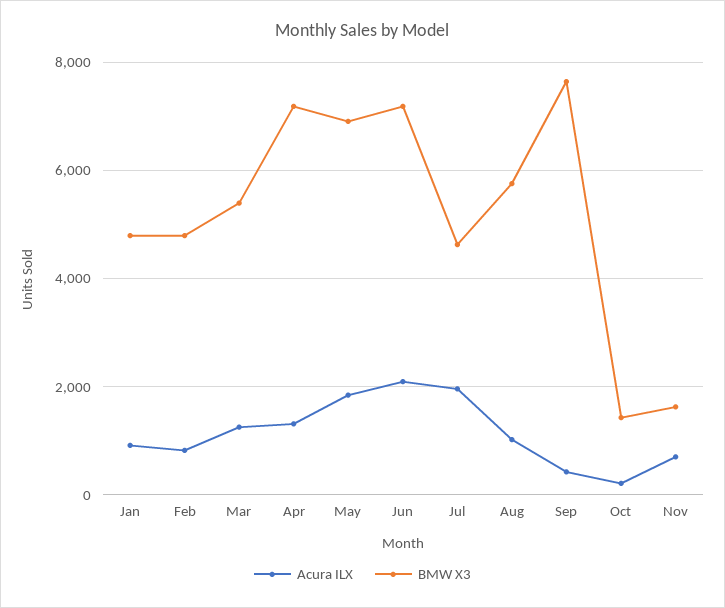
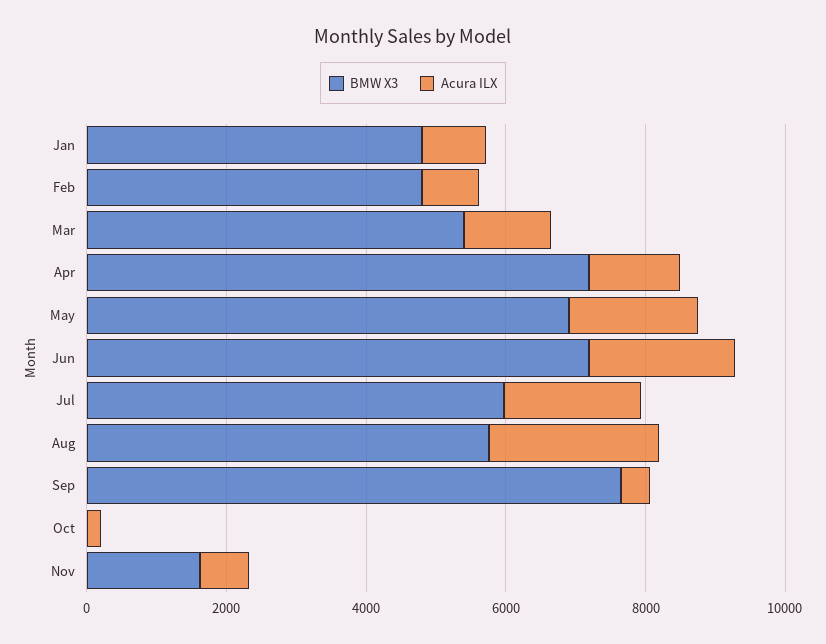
  {
    "Acura ILX": {
      "Jan": 1000,
      "Feb": 800,
      "Mar": 1200,
      "Apr": 1400,
      "May": 1800,
      "Jun": 2000,
      "Jul": 2000,
-     "Aug": 1000,
+     "Aug": 2500,
      "Sep": 400,
      "Oct": 200,
      "Nov": 800
    },
    "BMW X3": {
      "Jan": 4800,
      "Feb": 4800,
      "Mar": 5400,
      "Apr": 7200,
      "May": 7000,
      "Jun": 7200,
-     "Jul": 4600,
+     "Jul": 6000,
      "Aug": 5800,
      "Sep": 7600,
-     "Oct": 1400,
+     "Oct": 0,
      "Nov": 1600
    }
  }

